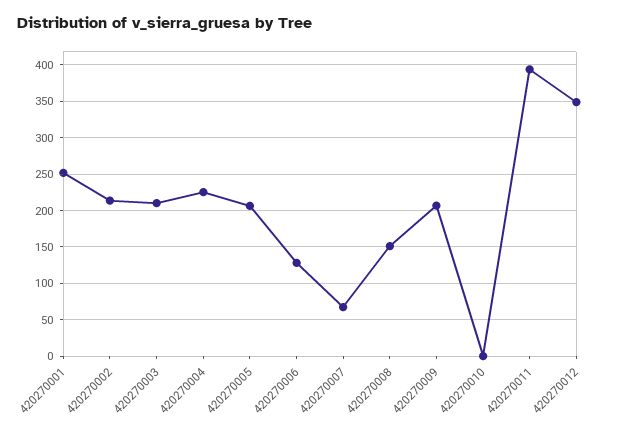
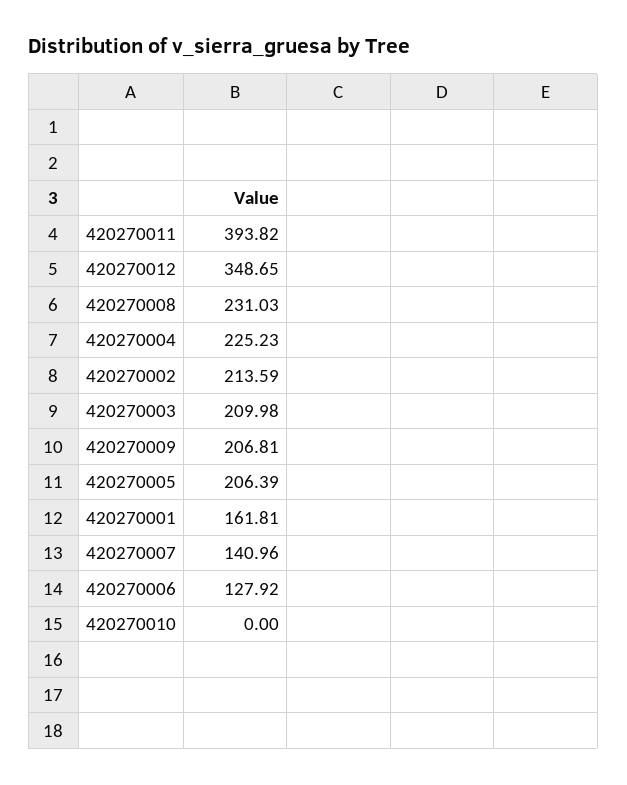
  {
-   "420270001": 250,
+   "420270001": 161.81,
    "420270002": 213.59,
    "420270003": 209.98,
    "420270004": 225.23,
    "420270005": 206.39,
    "420270006": 127.92,
-   "420270007": 70,
+   "420270007": 140.96,
-   "420270008": 150,
+   "420270008": 231.03,
    "420270009": 206.81,
    "420270010": 0,
    "420270011": 393.82,
    "420270012": 348.65
  }

